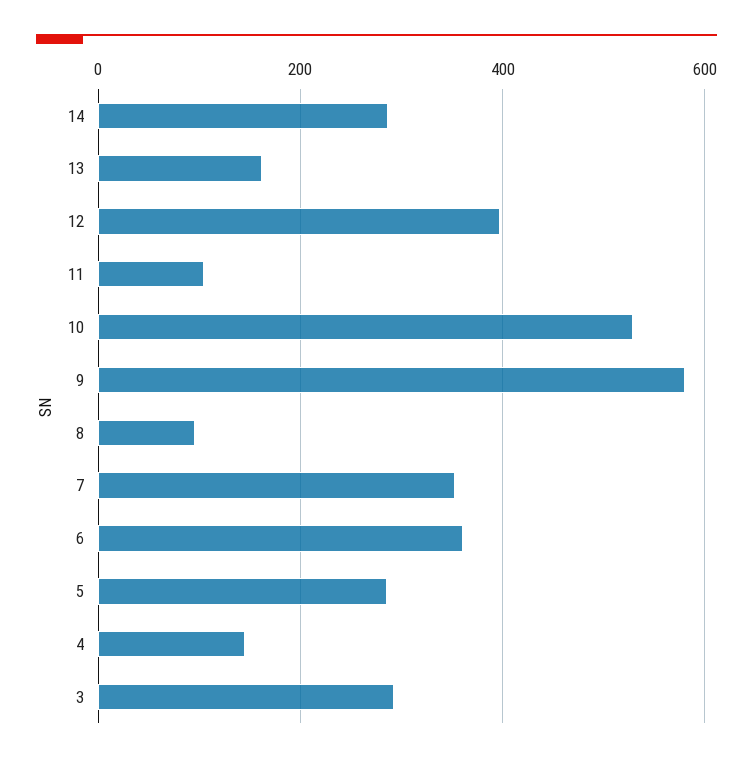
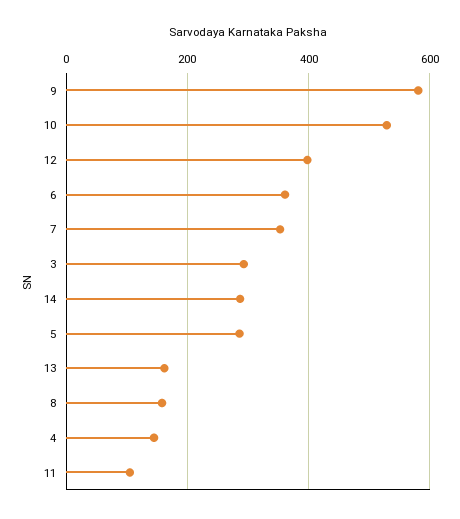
  {
    "14": 280,
    "13": 160,
    "12": 400,
    "11": 100,
    "10": 520,
    "9": 580,
-   "8": 100,
+   "8": 160,
    "7": 360,
    "6": 360,
    "5": 280,
    "4": 140,
    "3": 300
  }

